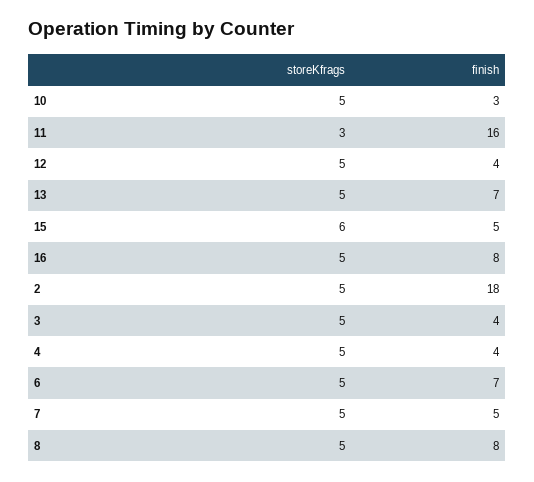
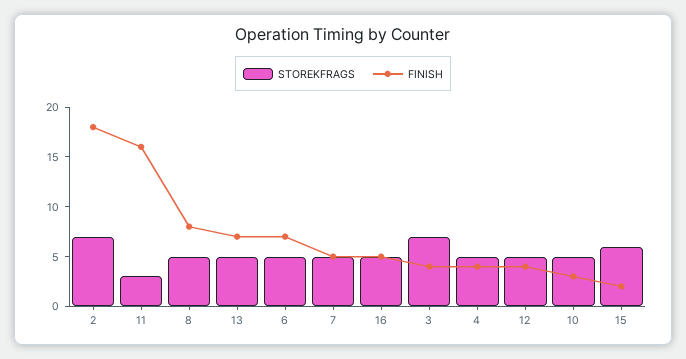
  {
    "storeKfrags": {
      "10": 5,
      "11": 3,
      "12": 5,
      "13": 5,
      "15": 6,
      "16": 5,
-     "2": 5,
+     "2": 7,
-     "3": 5,
+     "3": 7,
      "4": 5,
      "6": 5,
      "7": 5,
      "8": 5
    },
    "finish": {
      "10": 3,
      "11": 16,
      "12": 4,
      "13": 7,
-     "15": 5,
+     "15": 2,
-     "16": 8,
+     "16": 5,
      "2": 18,
      "3": 4,
      "4": 4,
      "6": 7,
      "7": 5,
      "8": 8
    }
  }

